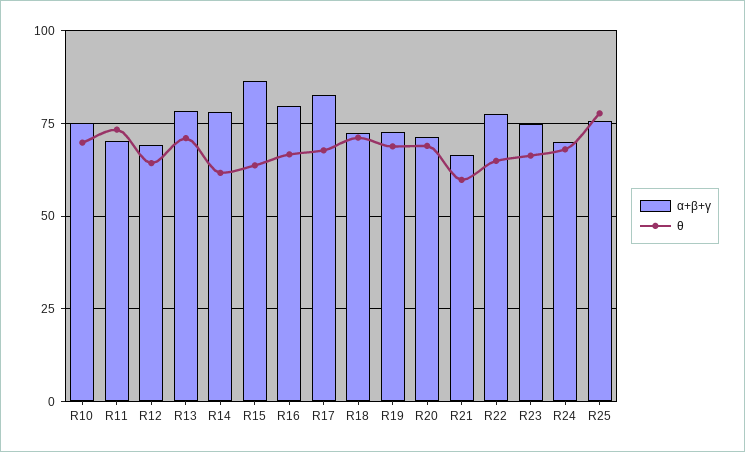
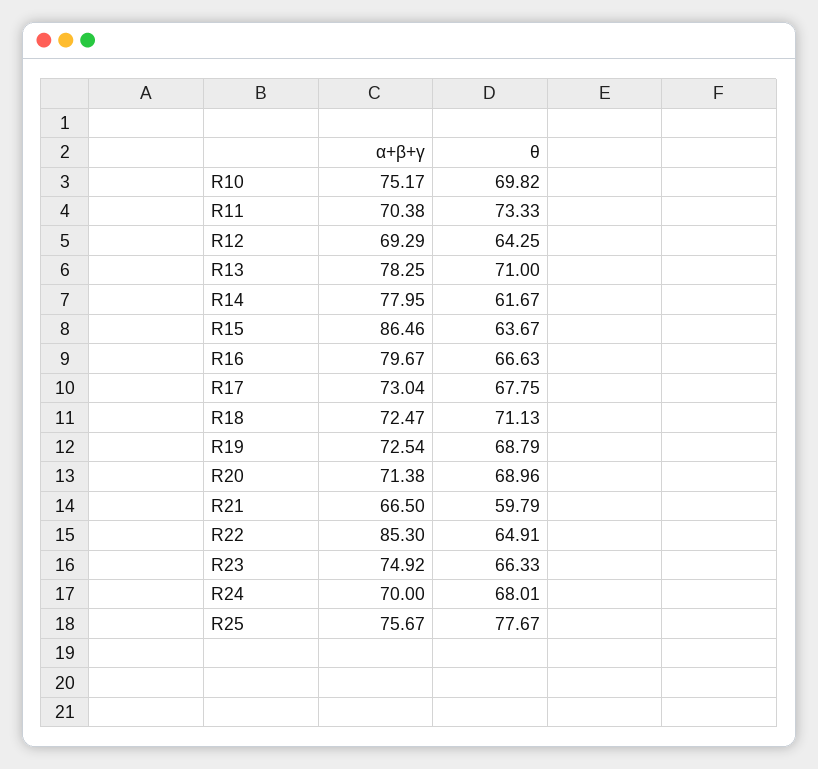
  {
    "α+β+γ": {
      "R10": 75.17,
      "R11": 70.38,
      "R12": 69.29,
      "R13": 78.25,
      "R14": 77.95,
      "R15": 86.46,
      "R16": 79.67,
-     "R17": 82.5,
+     "R17": 73.04,
      "R18": 72.47,
      "R19": 72.54,
      "R20": 71.38,
      "R21": 66.5,
-     "R22": 77.5,
+     "R22": 85.3,
      "R23": 74.92,
      "R24": 70,
      "R25": 75.67
    },
    "θ": {
      "R10": 69.82,
      "R11": 73.33,
      "R12": 64.25,
      "R13": 71,
      "R14": 61.67,
      "R15": 63.67,
      "R16": 66.63,
      "R17": 67.75,
      "R18": 71.13,
      "R19": 68.79,
      "R20": 68.96,
      "R21": 59.79,
      "R22": 64.91,
      "R23": 66.33,
      "R24": 68.01,
      "R25": 77.67
    }
  }

